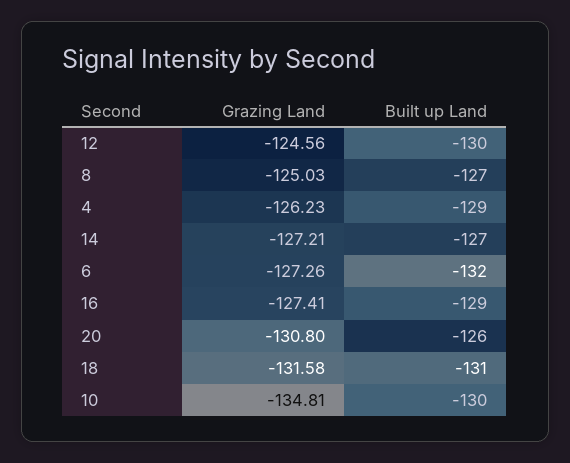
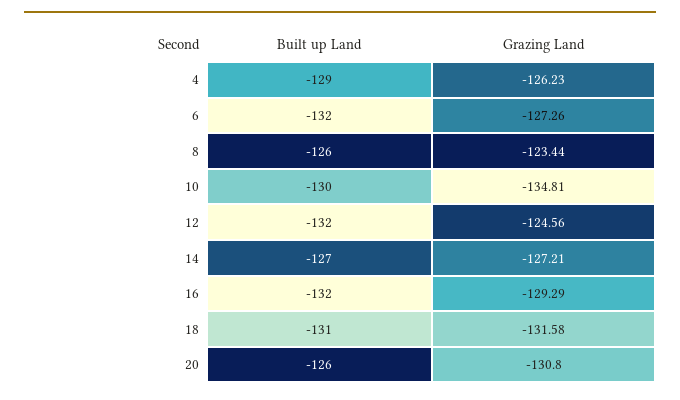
  {
    "Grazing Land": {
      "12": -124.56,
-     "8": -125.03,
+     "8": -123.44,
      "4": -126.23,
      "14": -127.21,
      "6": -127.26,
-     "16": -127.41,
+     "16": -129.29,
      "20": -130.8,
      "18": -131.58,
      "10": -134.81
    },
    "Built up Land": {
-     "12": -130,
+     "12": -132,
-     "8": -127,
+     "8": -126,
      "4": -129,
      "14": -127,
      "6": -132,
-     "16": -129,
+     "16": -132,
      "20": -126,
      "18": -131,
      "10": -130
    }
  }

